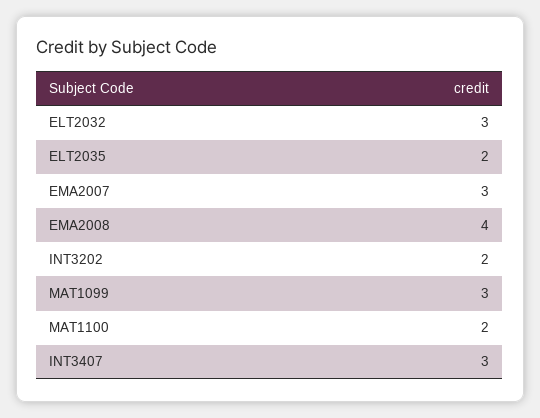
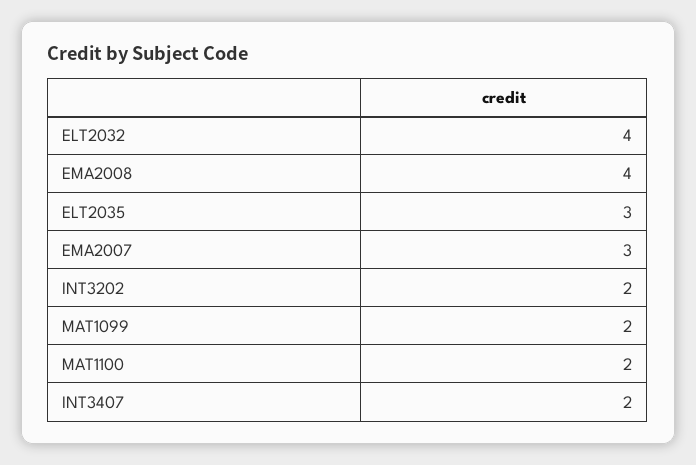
  {
-   "ELT2032": 3,
+   "ELT2032": 4,
-   "ELT2035": 2,
+   "ELT2035": 3,
    "EMA2007": 3,
    "EMA2008": 4,
    "INT3202": 2,
-   "MAT1099": 3,
+   "MAT1099": 2,
    "MAT1100": 2,
-   "INT3407": 3
+   "INT3407": 2
  }

